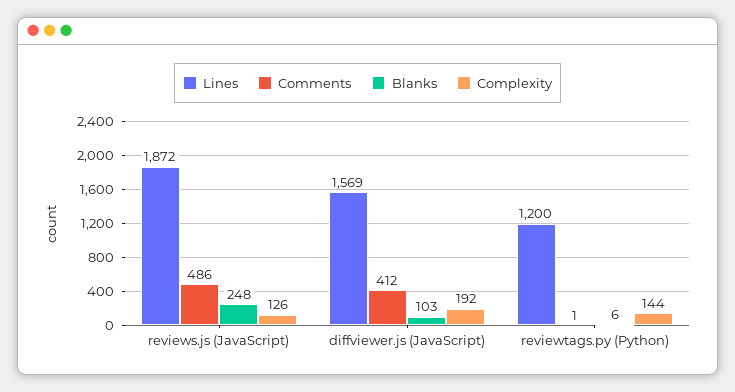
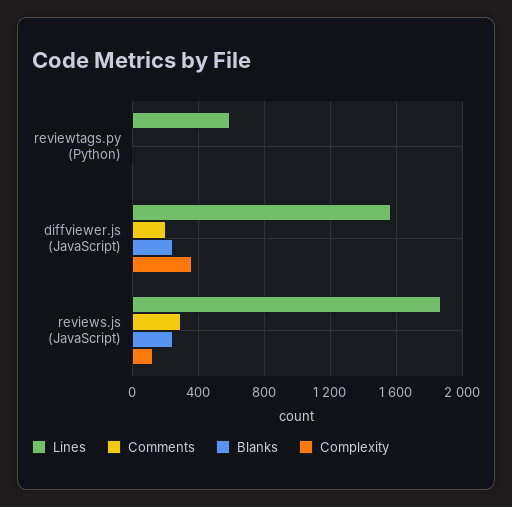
  {
    "Lines": {
      "reviews.js (JavaScript)": 1872,
      "diffviewer.js (JavaScript)": 1569,
-     "reviewtags.py (Python)": 1200
+     "reviewtags.py (Python)": 600
    },
    "Comments": {
-     "reviews.js (JavaScript)": 486,
+     "reviews.js (JavaScript)": 300,
-     "diffviewer.js (JavaScript)": 412,
+     "diffviewer.js (JavaScript)": 200,
      "reviewtags.py (Python)": 1
    },
    "Blanks": {
      "reviews.js (JavaScript)": 248,
-     "diffviewer.js (JavaScript)": 103,
+     "diffviewer.js (JavaScript)": 250,
      "reviewtags.py (Python)": 6
    },
    "Complexity": {
      "reviews.js (JavaScript)": 126,
-     "diffviewer.js (JavaScript)": 192,
+     "diffviewer.js (JavaScript)": 350,
-     "reviewtags.py (Python)": 144
+     "reviewtags.py (Python)": 0
    }
  }

